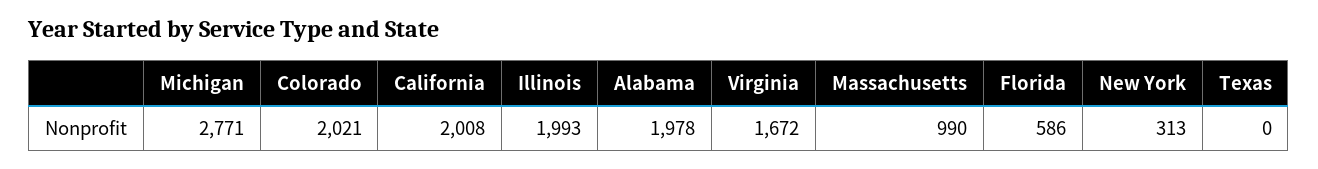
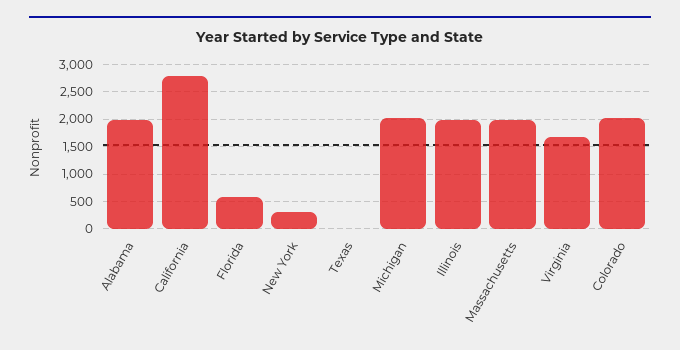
  {
-   "Michigan": 2771,
+   "Michigan": 2000,
    "Colorado": 2021,
-   "California": 2008,
+   "California": 2750,
    "Illinois": 1993,
    "Alabama": 1978,
    "Virginia": 1672,
-   "Massachusetts": 990,
+   "Massachusetts": 2000,
    "Florida": 586,
    "New York": 313,
    "Texas": 0
  }

